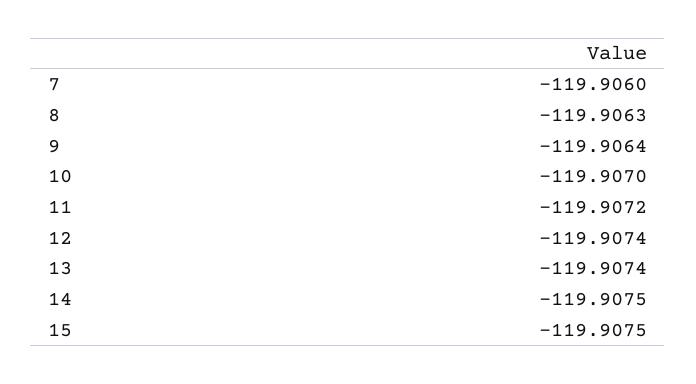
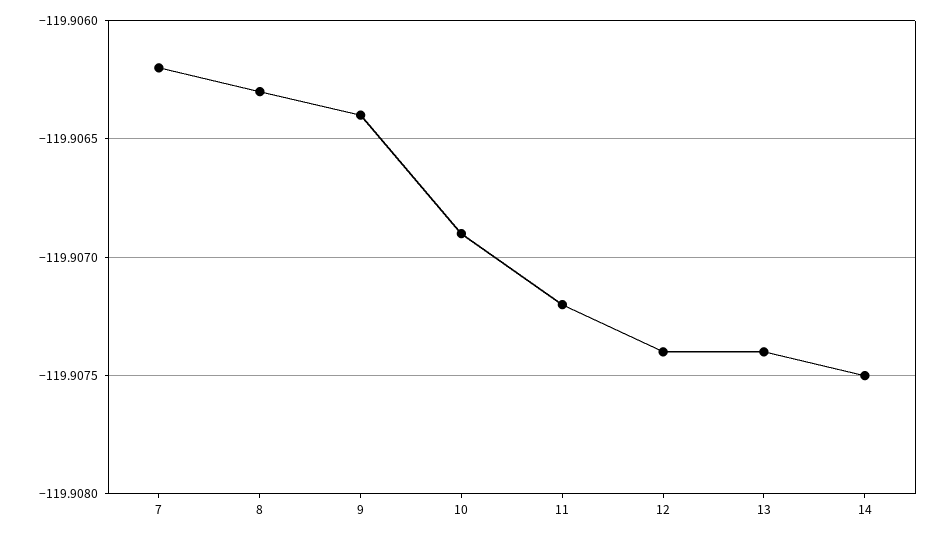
  {
-   "7": -119.906,
+   "7": -119.9062,
    "8": -119.9063,
    "9": -119.9064,
-   "10": -119.907,
+   "10": -119.9069,
    "11": -119.9072,
    "12": -119.9074,
    "13": -119.9074,
-   "14": -119.9075,
+   "14": -119.9075
-   "15": -119.9075
  }

